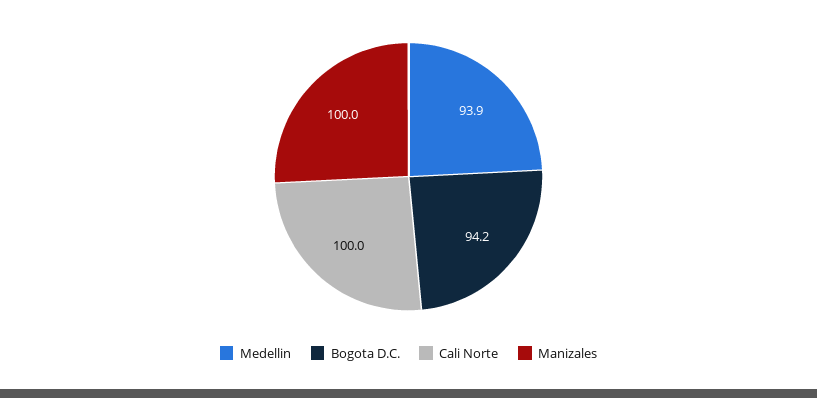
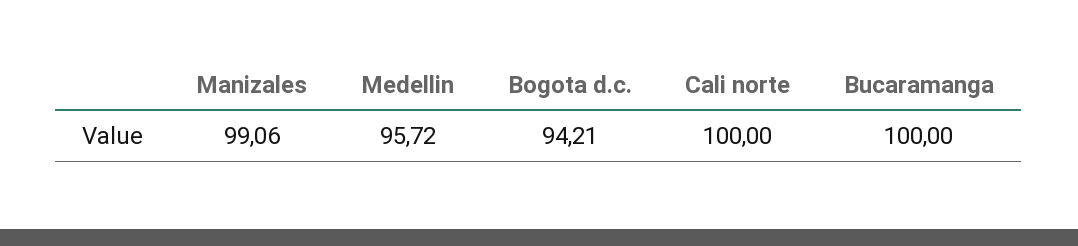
  {
-   "Medellin": 93.9,
+   "Medellin": 95.72,
    "Bogota D.C.": 94.21,
    "Cali Norte": 100,
-   "Manizales": 100
+   "Manizales": 99.06,
+   "Bucaramanga": 100
  }

